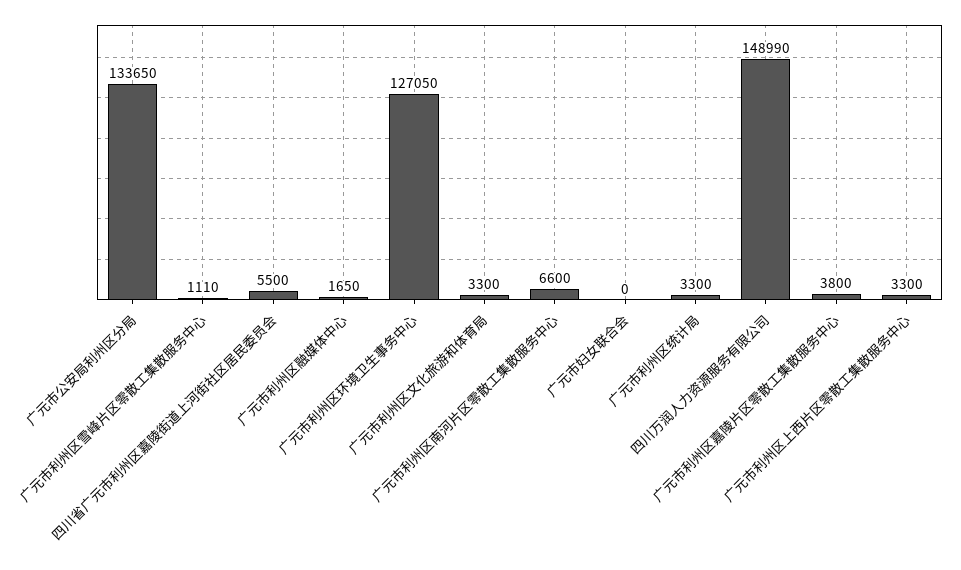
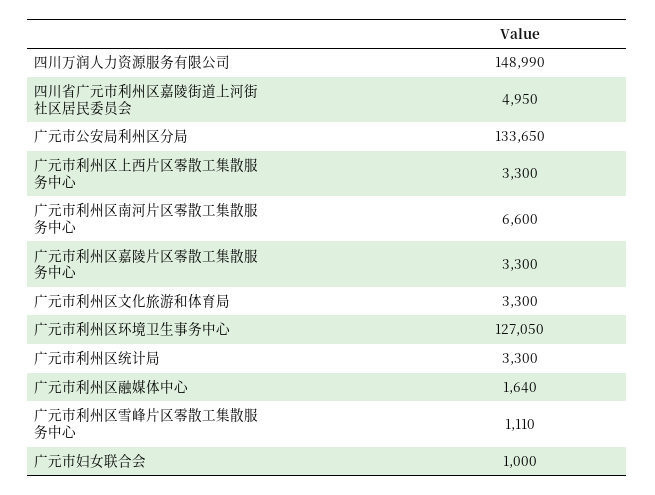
  {
    "广元市公安局利州区分局": 133650,
    "广元市利州区雪峰片区零散工集散服务中心": 1110,
-   "四川省广元市利州区嘉陵街道上河街社区居民委员会": 5500,
+   "四川省广元市利州区嘉陵街道上河街社区居民委员会": 4950,
-   "广元市利州区融媒体中心": 1650,
+   "广元市利州区融媒体中心": 1640,
    "广元市利州区环境卫生事务中心": 127050,
    "广元市利州区文化旅游和体育局": 3300,
    "广元市利州区南河片区零散工集散服务中心": 6600,
-   "广元市妇女联合会": 0,
+   "广元市妇女联合会": 1000,
    "广元市利州区统计局": 3300,
    "四川万润人力资源服务有限公司": 148990,
-   "广元市利州区嘉陵片区零散工集散服务中心": 3800,
+   "广元市利州区嘉陵片区零散工集散服务中心": 3300,
    "广元市利州区上西片区零散工集散服务中心": 3300
  }

